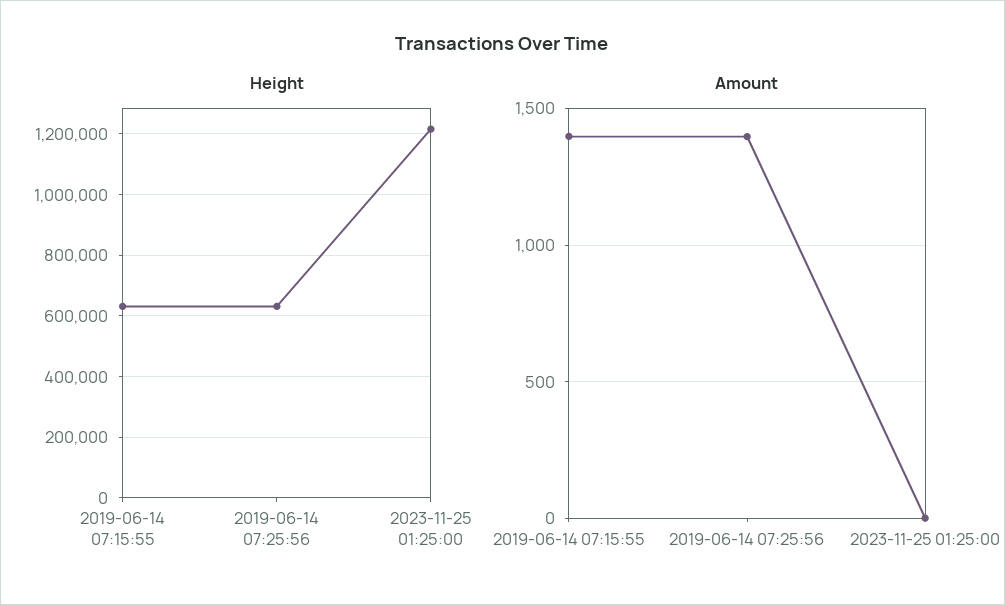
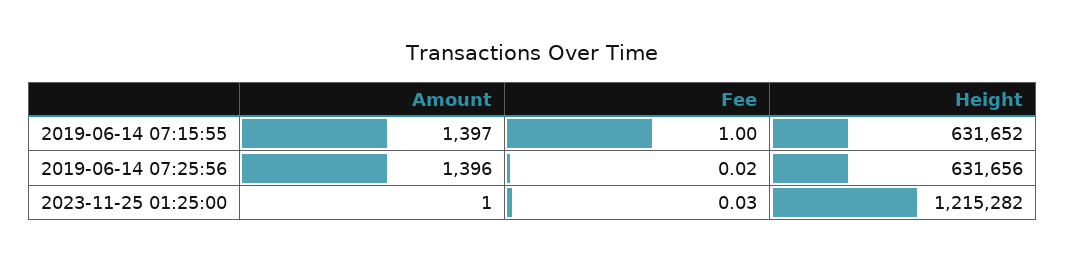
  {
    "Height": {
      "2019-06-14 07:15:55": 631652,
      "2019-06-14 07:25:56": 631656,
      "2023-11-25 01:25:00": 1215282
    },
    "Amount": {
      "2019-06-14 07:15:55": 1397,
      "2019-06-14 07:25:56": 1396,
      "2023-11-25 01:25:00": 1
-   }
+   },
+   "Fee": {
+     "2019-06-14 07:15:55": 1,
+     "2019-06-14 07:25:56": 0.02,
+     "2023-11-25 01:25:00": 0.03
+   }
  }

